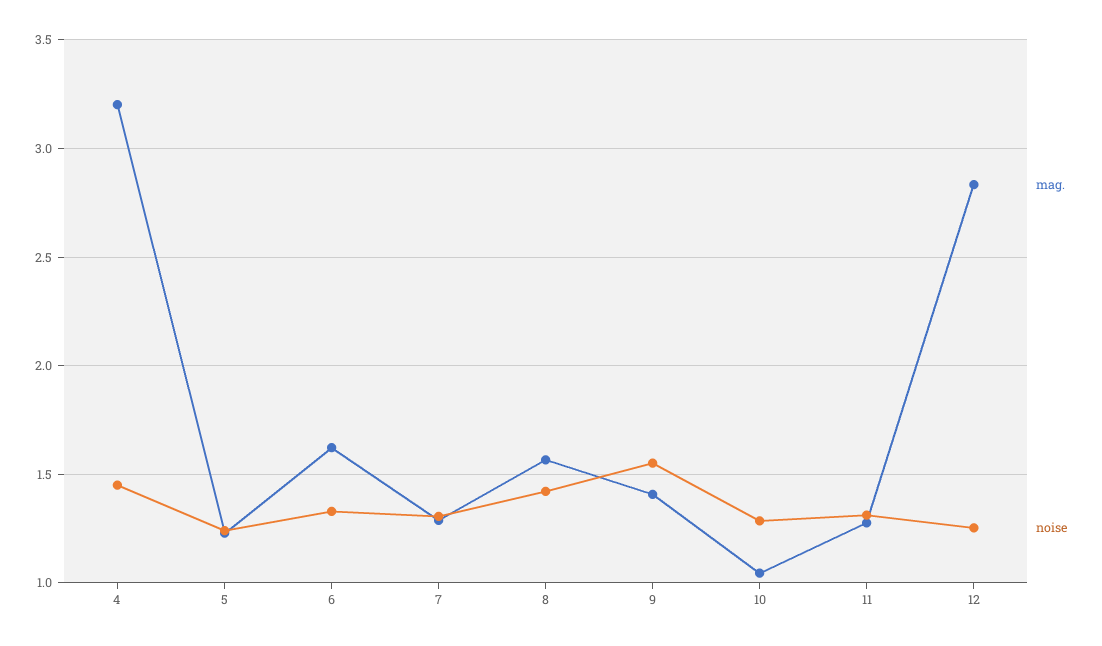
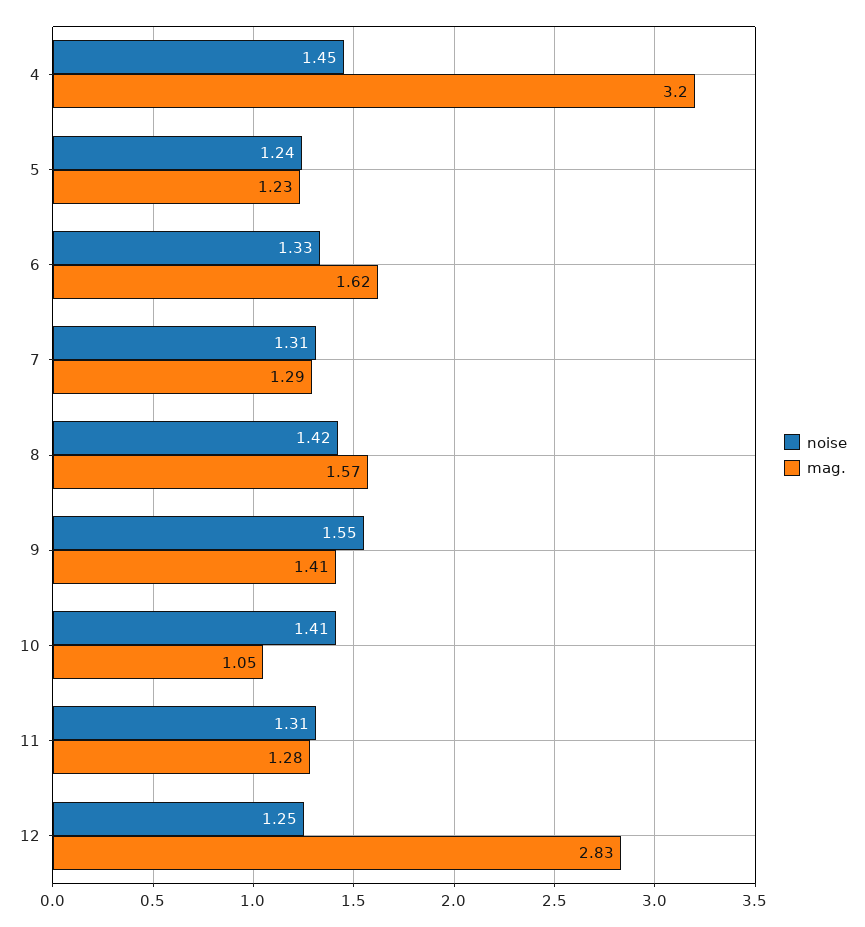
  {
    "mag.": {
      "4": 3.2,
      "5": 1.23,
      "6": 1.62,
      "7": 1.29,
      "8": 1.57,
      "9": 1.41,
      "10": 1.05,
      "11": 1.28,
      "12": 2.83
    },
    "noise": {
      "4": 1.45,
      "5": 1.24,
      "6": 1.33,
      "7": 1.31,
      "8": 1.42,
      "9": 1.55,
-     "10": 1.3,
+     "10": 1.41,
      "11": 1.31,
      "12": 1.25
    }
  }

